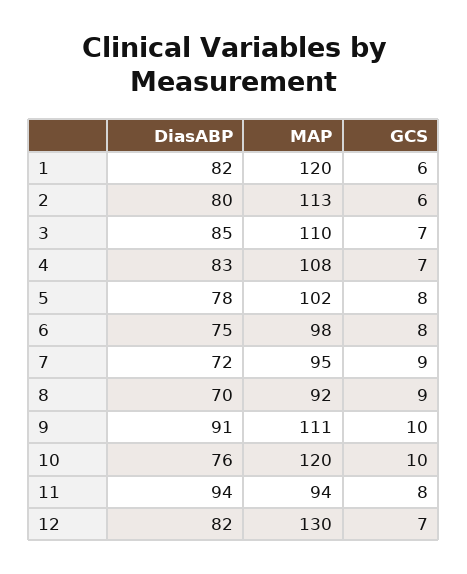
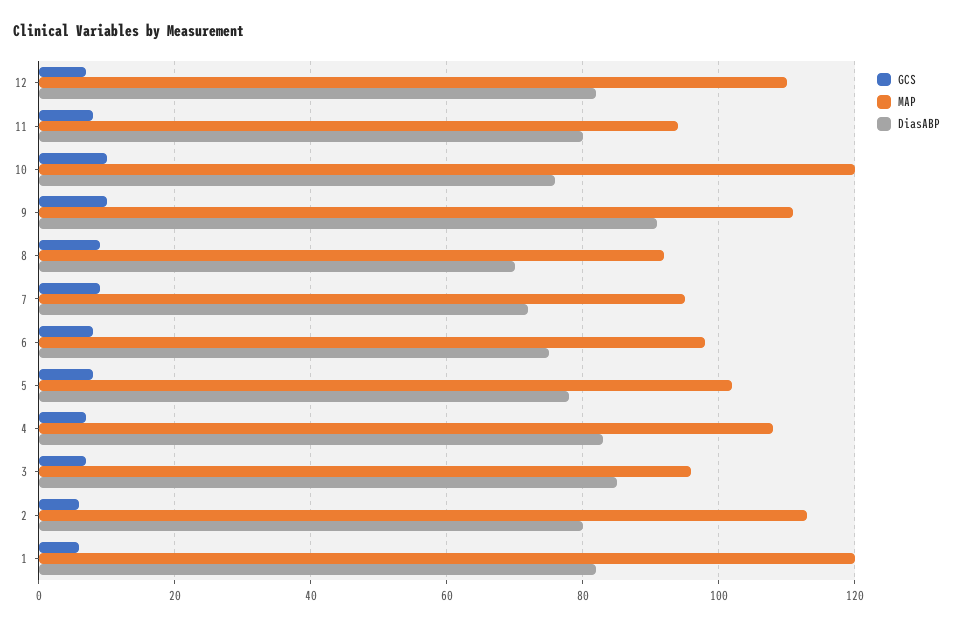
  {
    "DiasABP": {
      "1": 82,
      "2": 80,
      "3": 85,
      "4": 83,
      "5": 78,
      "6": 75,
      "7": 72,
      "8": 70,
      "9": 91,
      "10": 76,
-     "11": 94,
+     "11": 80,
      "12": 82
    },
    "MAP": {
      "1": 120,
      "2": 113,
-     "3": 110,
+     "3": 95,
      "4": 108,
      "5": 102,
      "6": 98,
      "7": 95,
      "8": 92,
      "9": 111,
      "10": 120,
      "11": 94,
-     "12": 130
+     "12": 110
    },
    "GCS": {
      "1": 6,
      "2": 6,
      "3": 7,
      "4": 7,
      "5": 8,
      "6": 8,
      "7": 9,
      "8": 9,
      "9": 10,
      "10": 10,
      "11": 8,
      "12": 7
    }
  }

